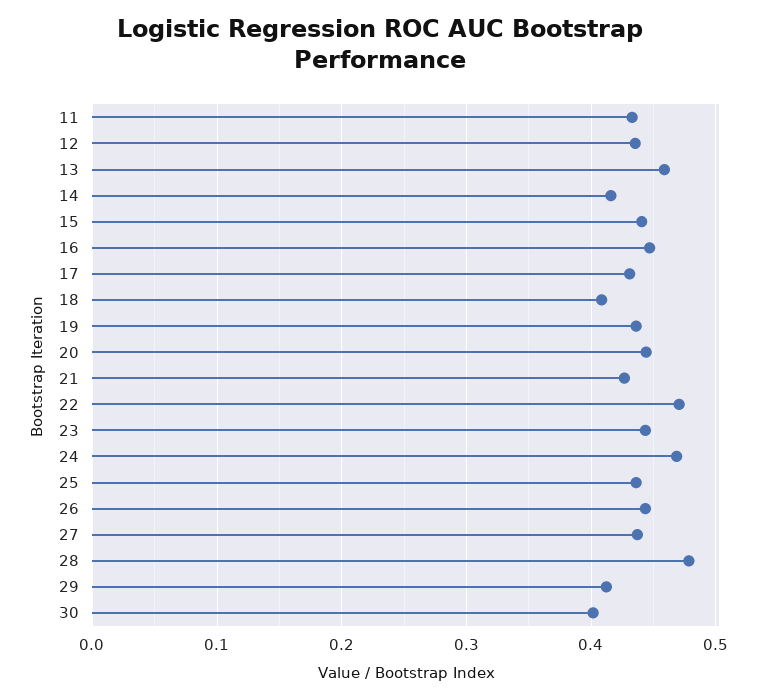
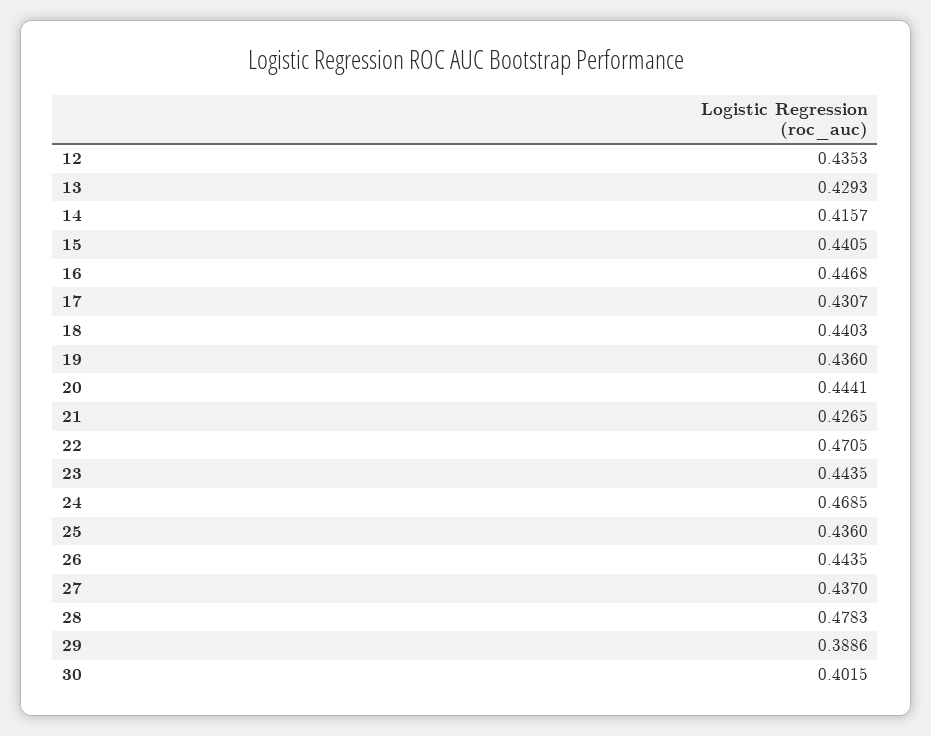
  {
-   "11": 0.43,
    "12": 0.4353,
-   "13": 0.46,
+   "13": 0.4293,
    "14": 0.4157,
    "15": 0.4405,
    "16": 0.4468,
    "17": 0.4307,
-   "18": 0.41,
+   "18": 0.4403,
    "19": 0.436,
    "20": 0.4441,
    "21": 0.4265,
    "22": 0.4705,
    "23": 0.4435,
    "24": 0.4685,
    "25": 0.436,
    "26": 0.4435,
    "27": 0.437,
    "28": 0.4783,
-   "29": 0.41,
+   "29": 0.3886,
    "30": 0.4015
  }

